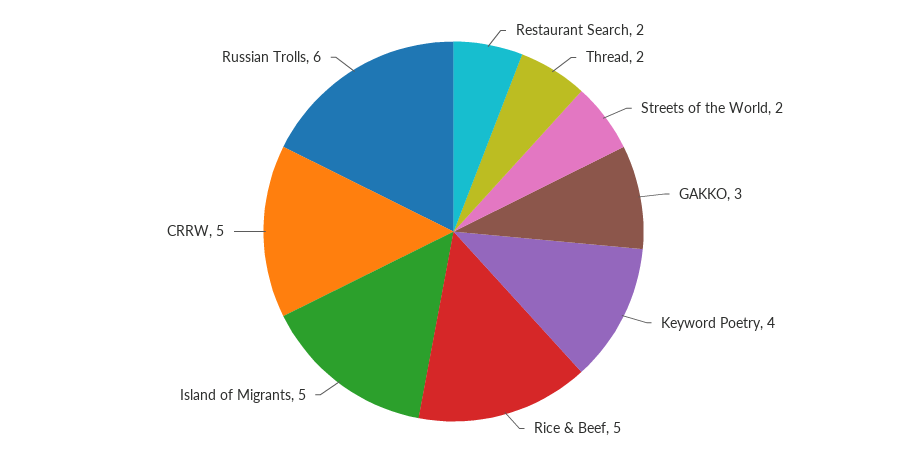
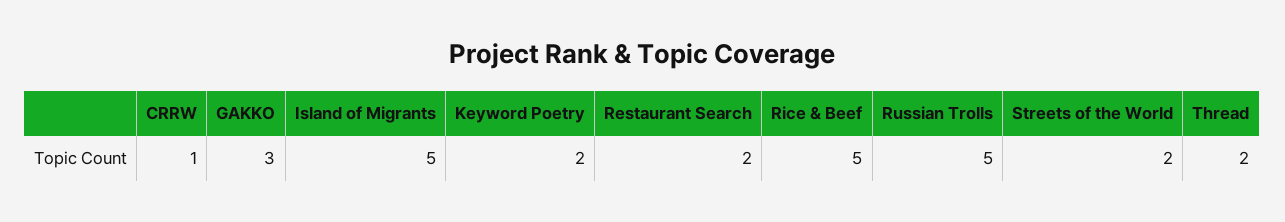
  {
    "Restaurant Search": 2,
    "Thread": 2,
    "Streets of the World": 2,
    "GAKKO": 3,
-   "Keyword Poetry": 4,
+   "Keyword Poetry": 2,
    "Rice & Beef": 5,
    "Island of Migrants": 5,
-   "CRRW": 5,
+   "CRRW": 1,
-   "Russian Trolls": 6
+   "Russian Trolls": 5
  }

